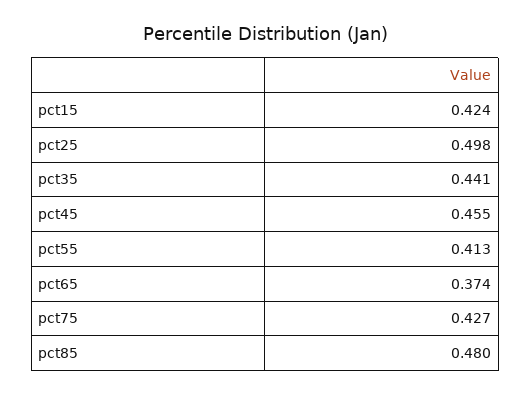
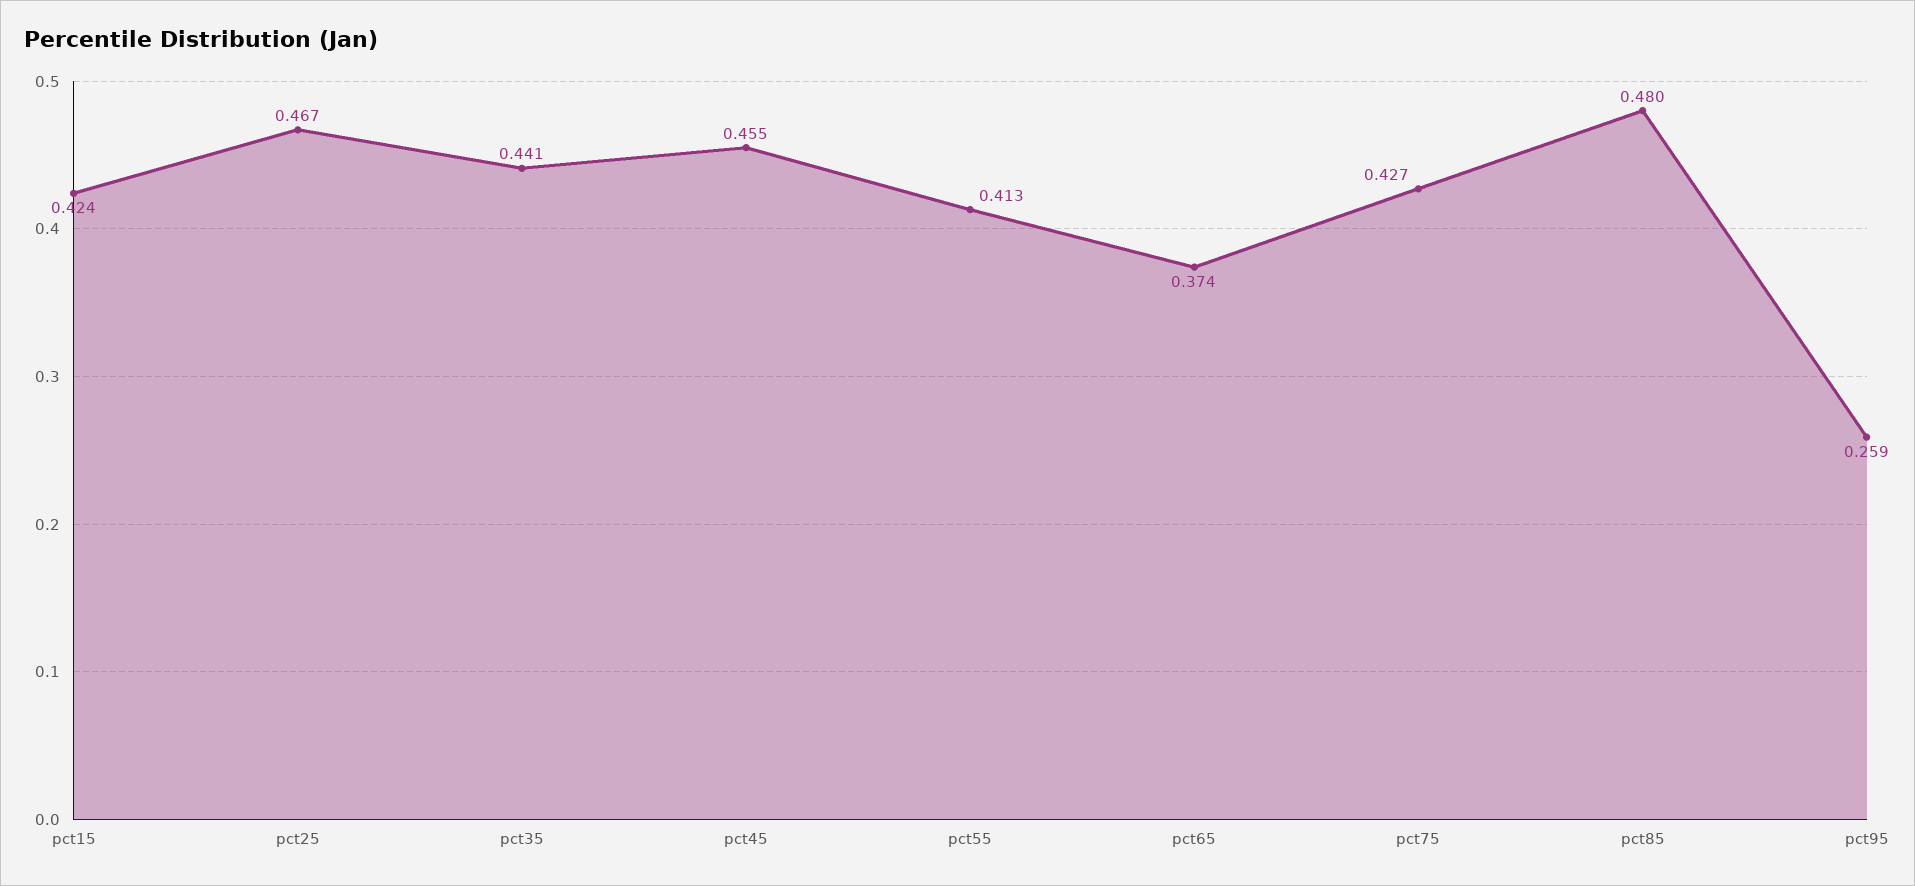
  {
    "pct15": 0.424,
-   "pct25": 0.498,
+   "pct25": 0.467,
    "pct35": 0.441,
    "pct45": 0.455,
    "pct55": 0.413,
    "pct65": 0.374,
    "pct75": 0.427,
-   "pct85": 0.48
+   "pct85": 0.48,
+   "pct95": 0.259
  }

